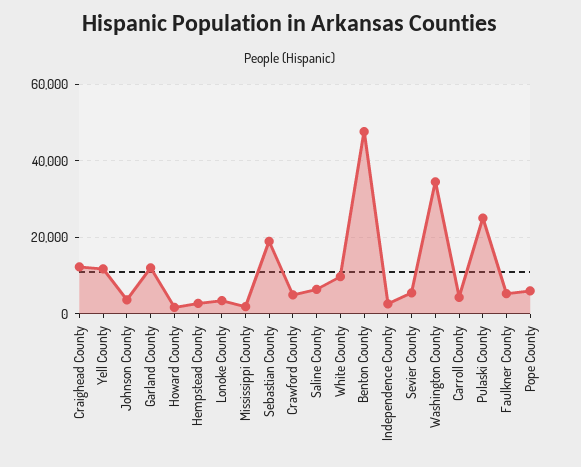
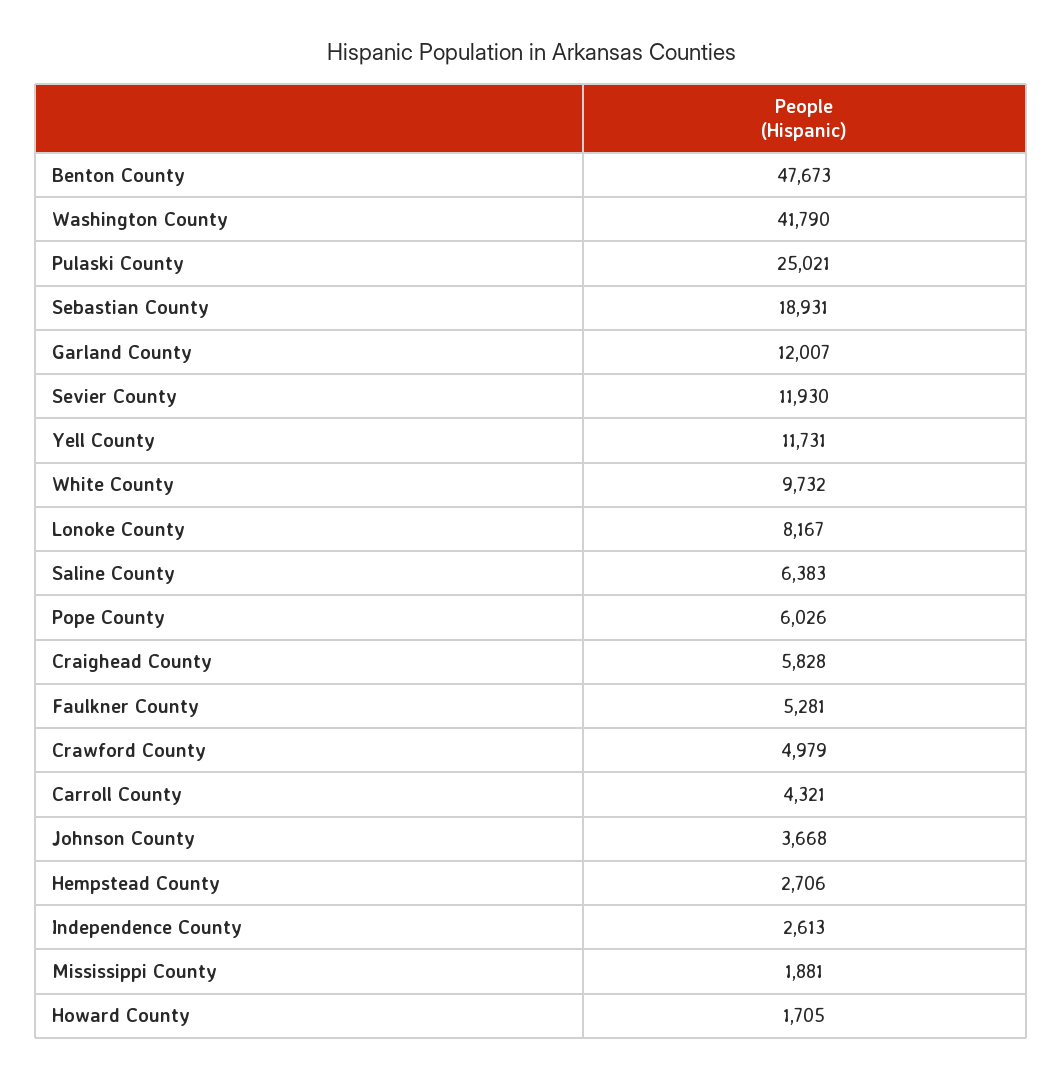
  {
-   "Craighead County": 12000,
+   "Craighead County": 5828,
    "Yell County": 11731,
    "Johnson County": 3668,
    "Garland County": 12007,
    "Howard County": 1705,
    "Hempstead County": 2706,
-   "Lonoke County": 4000,
+   "Lonoke County": 8167,
    "Mississippi County": 1881,
    "Sebastian County": 18931,
    "Crawford County": 4979,
    "Saline County": 6383,
    "White County": 9732,
    "Benton County": 47673,
    "Independence County": 2613,
-   "Sevier County": 6000,
+   "Sevier County": 11930,
-   "Washington County": 34000,
+   "Washington County": 41790,
    "Carroll County": 4321,
    "Pulaski County": 25021,
    "Faulkner County": 5281,
    "Pope County": 6026
  }

